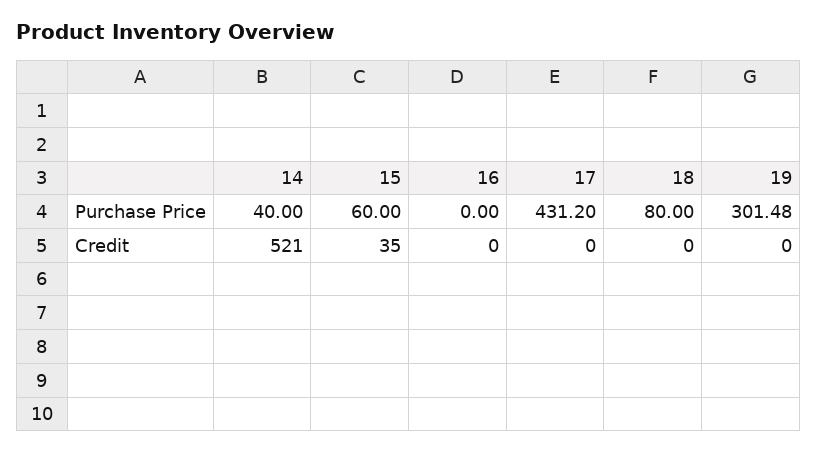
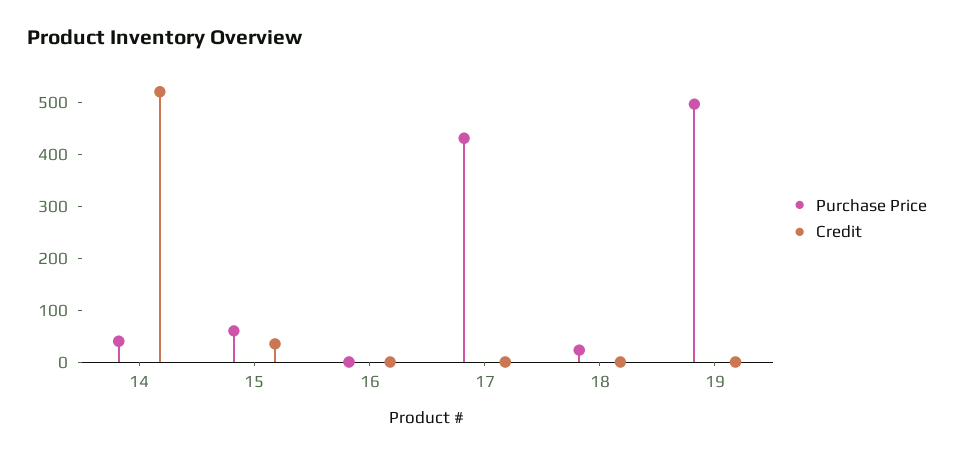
  {
    "Purchase Price": {
      "14": 40,
      "15": 60,
      "16": 0,
      "17": 431.2,
-     "18": 80,
+     "18": 20,
-     "19": 301.48
+     "19": 500
    },
    "Credit": {
      "14": 521,
      "15": 35,
      "16": 0,
      "17": 0,
      "18": 0,
      "19": 0
    }
  }

